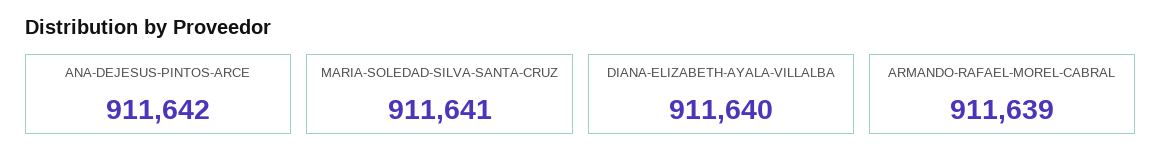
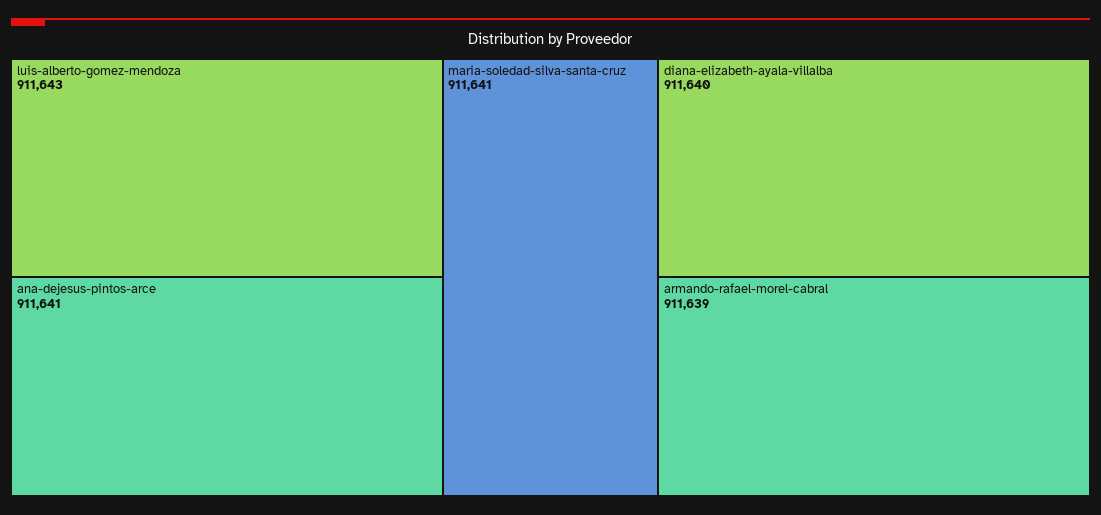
  {
-   "ANA-DEJESUS-PINTOS-ARCE": 911642,
+   "ANA-DEJESUS-PINTOS-ARCE": 911641,
    "MARIA-SOLEDAD-SILVA-SANTA-CRUZ": 911641,
    "DIANA-ELIZABETH-AYALA-VILLALBA": 911640,
-   "ARMANDO-RAFAEL-MOREL-CABRAL": 911639
+   "ARMANDO-RAFAEL-MOREL-CABRAL": 911639,
+   "luis-alberto-gomez-mendoza": 911643
  }

